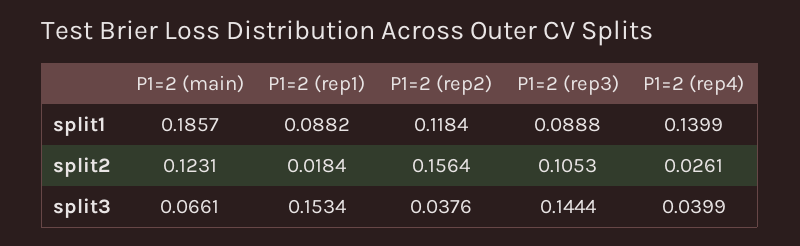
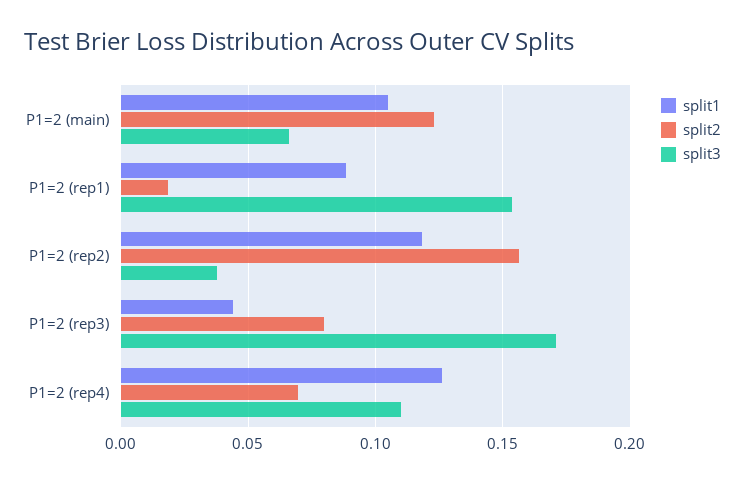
  {
    "split1": {
-     "P1=2 (main)": 0.1857,
+     "P1=2 (main)": 0.105,
      "P1=2 (rep1)": 0.0882,
      "P1=2 (rep2)": 0.1184,
-     "P1=2 (rep3)": 0.0888,
+     "P1=2 (rep3)": 0.045,
-     "P1=2 (rep4)": 0.1399
+     "P1=2 (rep4)": 0.125
    },
    "split2": {
      "P1=2 (main)": 0.1231,
      "P1=2 (rep1)": 0.0184,
      "P1=2 (rep2)": 0.1564,
-     "P1=2 (rep3)": 0.1053,
+     "P1=2 (rep3)": 0.08,
-     "P1=2 (rep4)": 0.0261
+     "P1=2 (rep4)": 0.07
    },
    "split3": {
      "P1=2 (main)": 0.0661,
      "P1=2 (rep1)": 0.1534,
      "P1=2 (rep2)": 0.0376,
-     "P1=2 (rep3)": 0.1444,
+     "P1=2 (rep3)": 0.17,
-     "P1=2 (rep4)": 0.0399
+     "P1=2 (rep4)": 0.11
    }
  }

